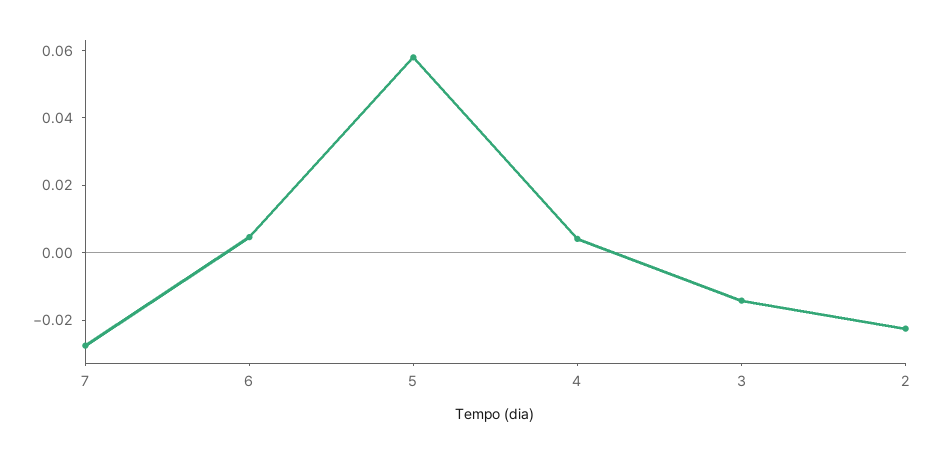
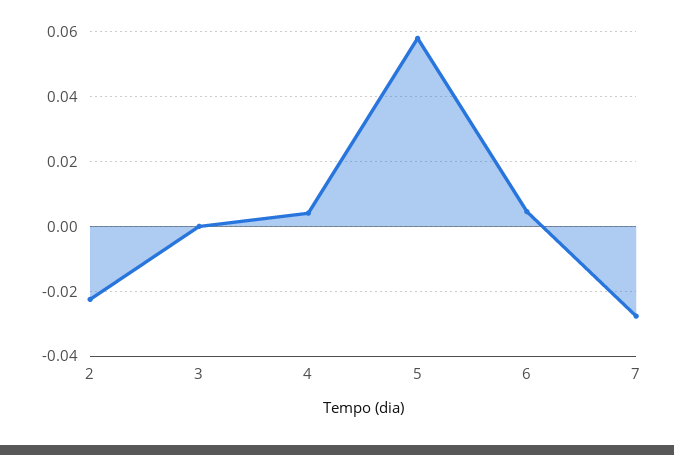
  {
    "7": -0.028,
    "6": 0.004,
    "5": 0.058,
    "4": 0.004,
-   "3": -0.015,
+   "3": 0,
    "2": -0.022
  }

